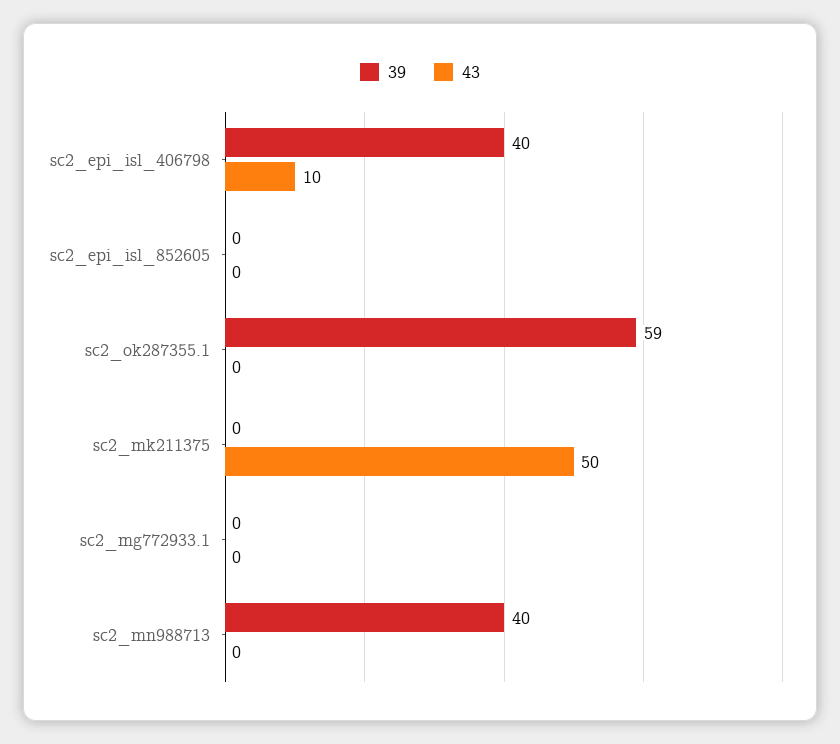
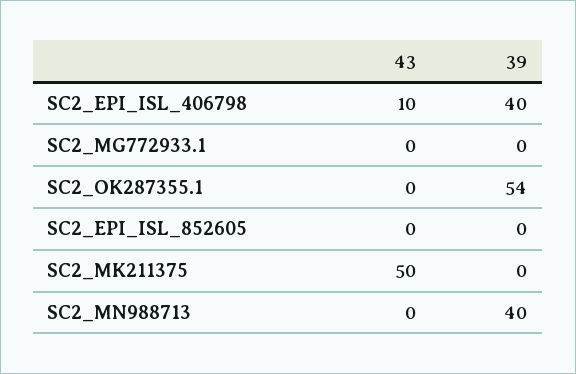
  {
    "39": {
      "sc2_epi_isl_406798": 40,
      "sc2_epi_isl_852605": 0,
-     "sc2_ok287355.1": 59,
+     "sc2_ok287355.1": 54,
      "sc2_mk211375": 0,
      "sc2_mg772933.1": 0,
      "sc2_mn988713": 40
    },
    "43": {
      "sc2_epi_isl_406798": 10,
      "sc2_epi_isl_852605": 0,
      "sc2_ok287355.1": 0,
      "sc2_mk211375": 50,
      "sc2_mg772933.1": 0,
      "sc2_mn988713": 0
    }
  }

